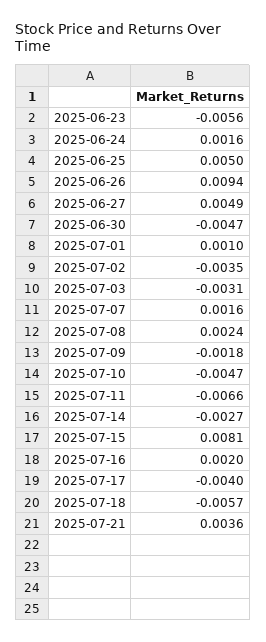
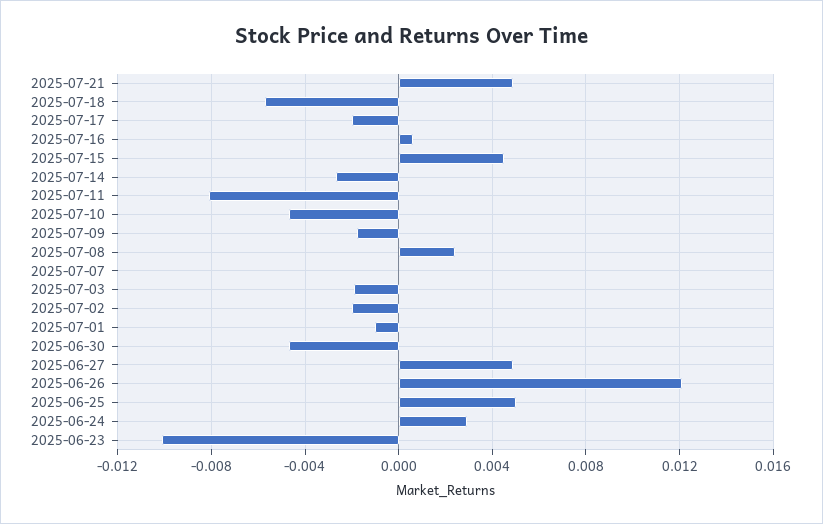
  {
-   "2025-06-23": -0.0056,
+   "2025-06-23": -0.01,
-   "2025-06-24": 0.0016,
+   "2025-06-24": 0.003,
    "2025-06-25": 0.005,
-   "2025-06-26": 0.0094,
+   "2025-06-26": 0.012,
    "2025-06-27": 0.0049,
    "2025-06-30": -0.0047,
-   "2025-07-01": 0.001,
+   "2025-07-01": -0.001,
-   "2025-07-02": -0.0035,
+   "2025-07-02": -0.002,
-   "2025-07-03": -0.0031,
+   "2025-07-03": -0.002,
-   "2025-07-07": 0.0016,
+   "2025-07-07": 0,
    "2025-07-08": 0.0024,
    "2025-07-09": -0.0018,
    "2025-07-10": -0.0047,
-   "2025-07-11": -0.0066,
+   "2025-07-11": -0.008,
    "2025-07-14": -0.0027,
-   "2025-07-15": 0.0081,
+   "2025-07-15": 0.0045,
-   "2025-07-16": 0.002,
+   "2025-07-16": 0.0005,
-   "2025-07-17": -0.004,
+   "2025-07-17": -0.002,
    "2025-07-18": -0.0057,
-   "2025-07-21": 0.0036
+   "2025-07-21": 0.005
  }

